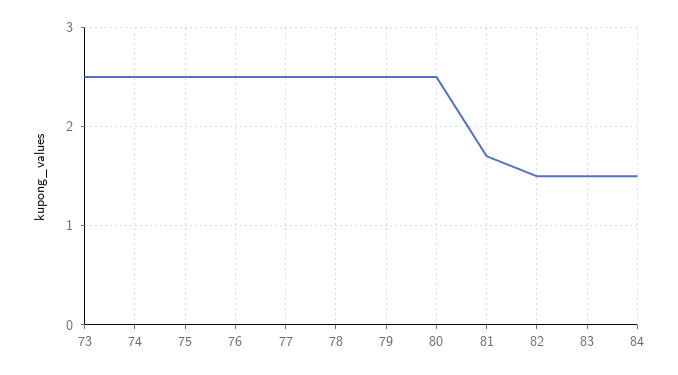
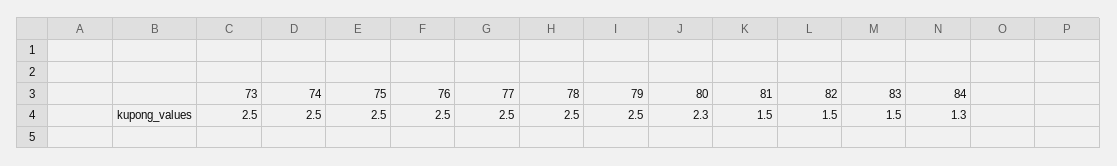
  {
    "73": 2.5,
    "74": 2.5,
    "75": 2.5,
    "76": 2.5,
    "77": 2.5,
    "78": 2.5,
    "79": 2.5,
-   "80": 2.5,
+   "80": 2.3,
-   "81": 1.7,
+   "81": 1.5,
    "82": 1.5,
    "83": 1.5,
-   "84": 1.5
+   "84": 1.3
  }

